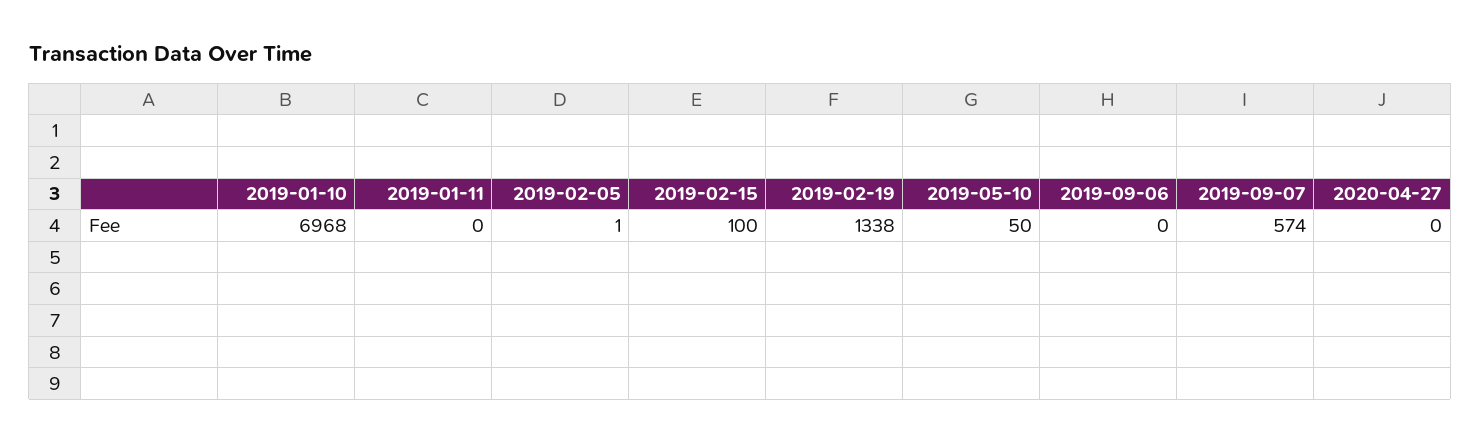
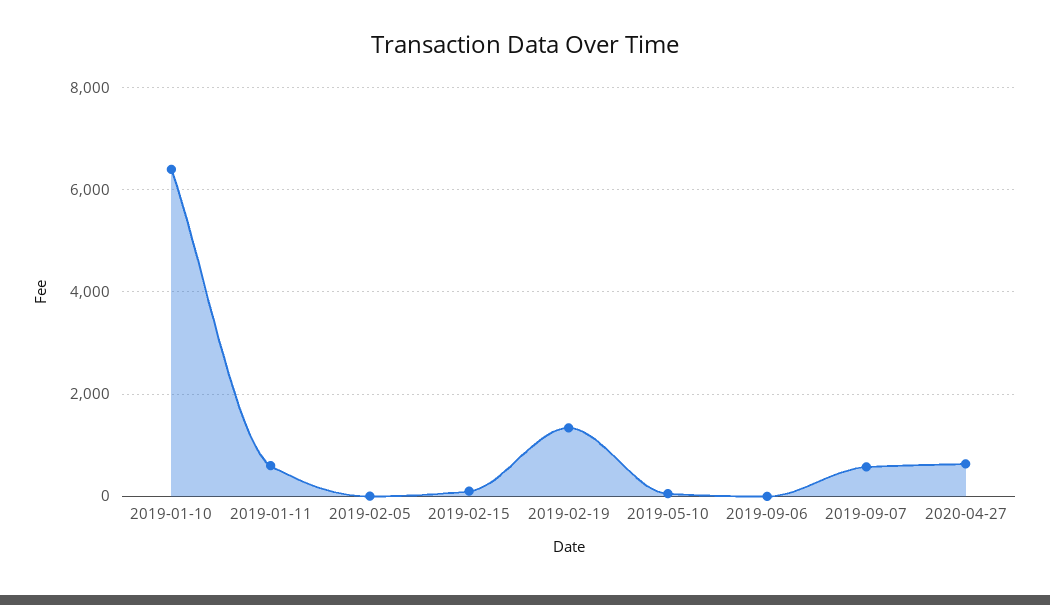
  {
-   "2019-01-10": 6968,
+   "2019-01-10": 6400,
-   "2019-01-11": 0,
+   "2019-01-11": 600,
    "2019-02-05": 1,
    "2019-02-15": 100,
    "2019-02-19": 1338,
    "2019-05-10": 50,
    "2019-09-06": 0,
    "2019-09-07": 574,
-   "2020-04-27": 0
+   "2020-04-27": 600
  }

